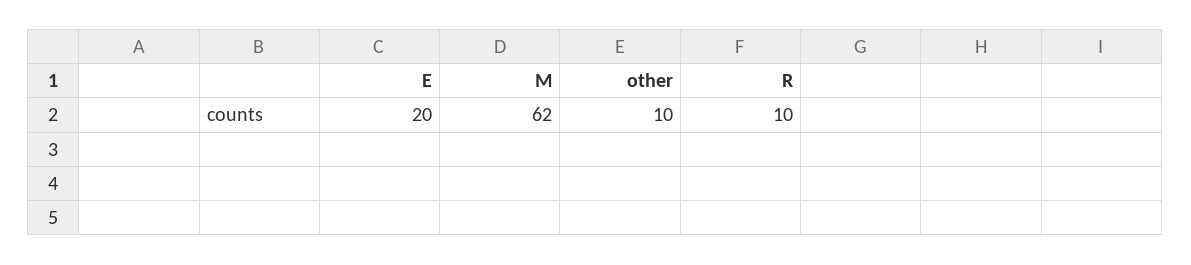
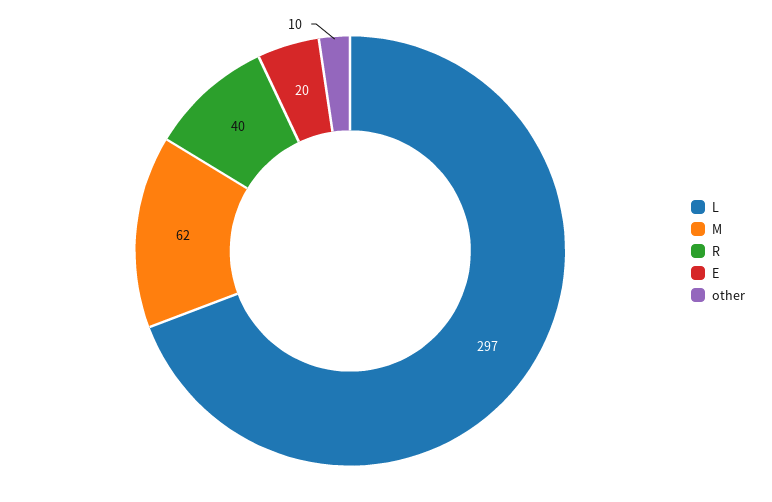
  {
    "E": 20,
    "M": 62,
    "other": 10,
-   "R": 10
+   "R": 40,
+   "L": 297
  }

